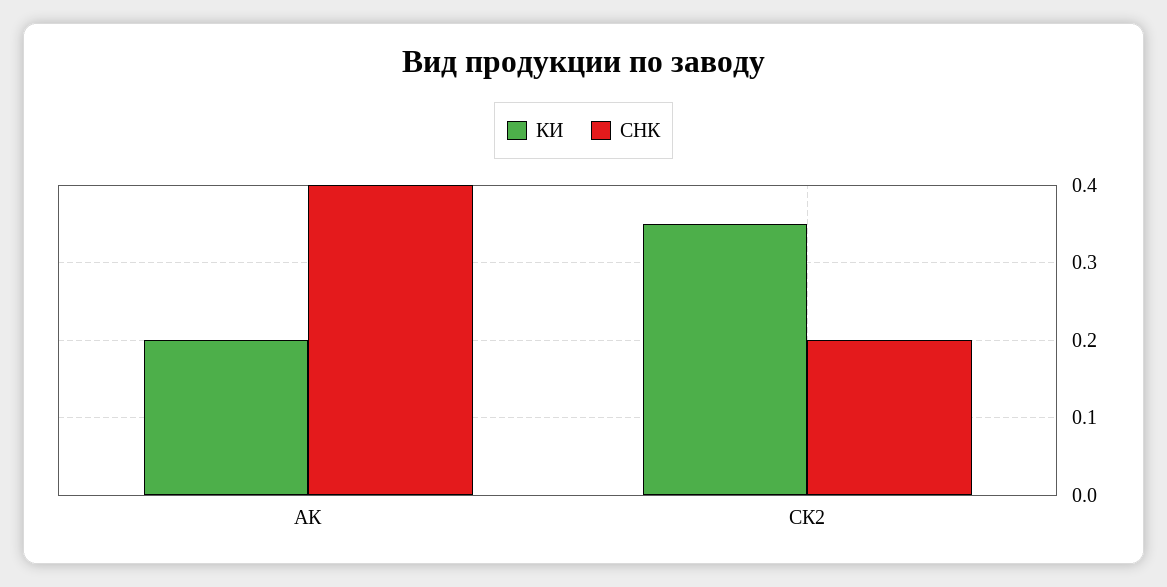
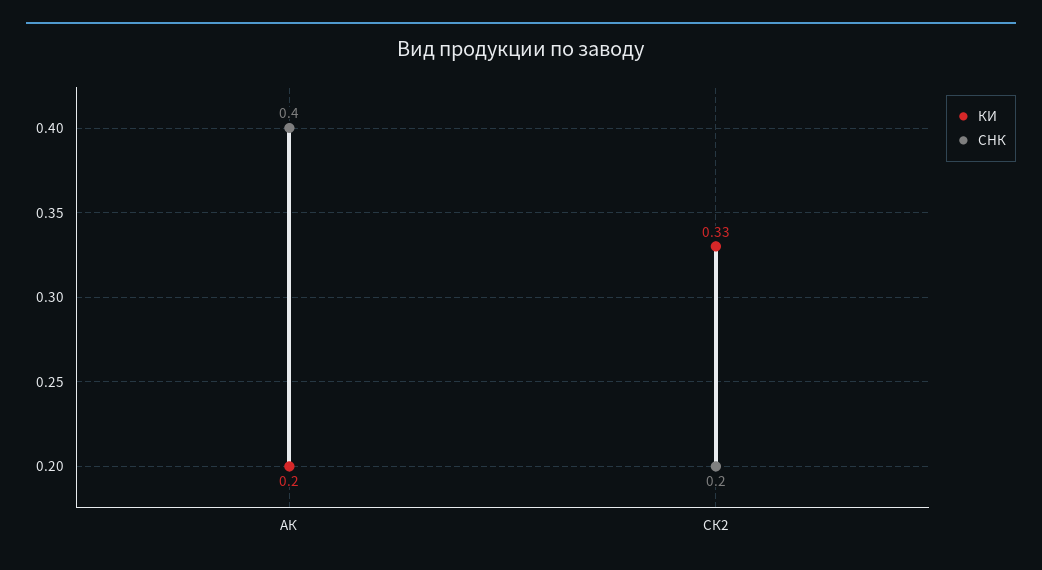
  {
    "КИ": {
      "АК": 0.2,
-     "СК2": 0.35
+     "СК2": 0.33
    },
    "СНК": {
      "АК": 0.4,
      "СК2": 0.2
    }
  }

